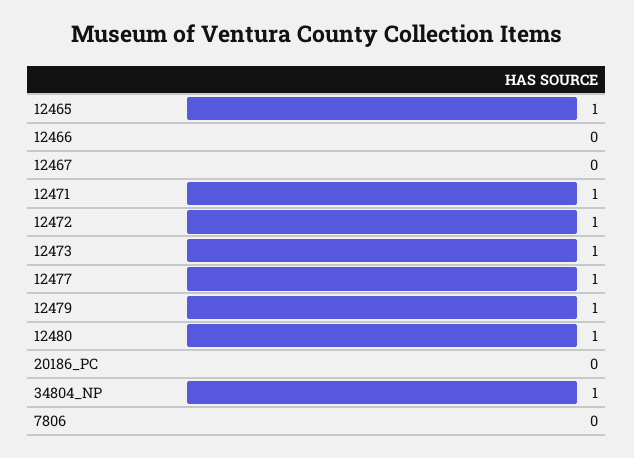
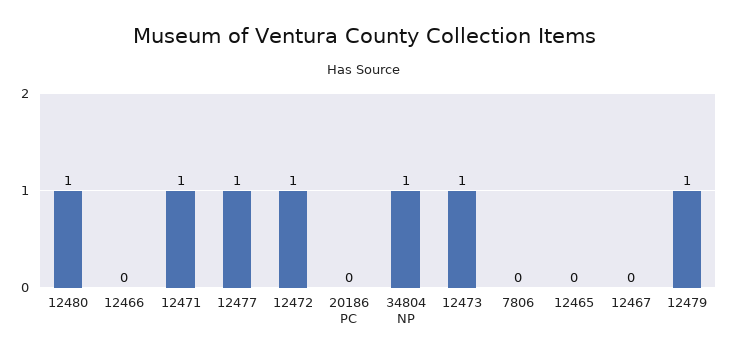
  {
-   "12465": 1,
+   "12465": 0,
    "12466": 0,
    "12467": 0,
    "12471": 1,
    "12472": 1,
    "12473": 1,
    "12477": 1,
    "12479": 1,
    "12480": 1,
    "20186_PC": 0,
    "34804_NP": 1,
    "7806": 0
  }

